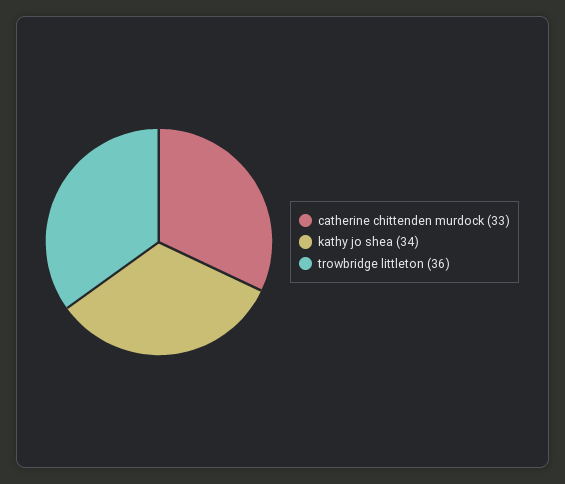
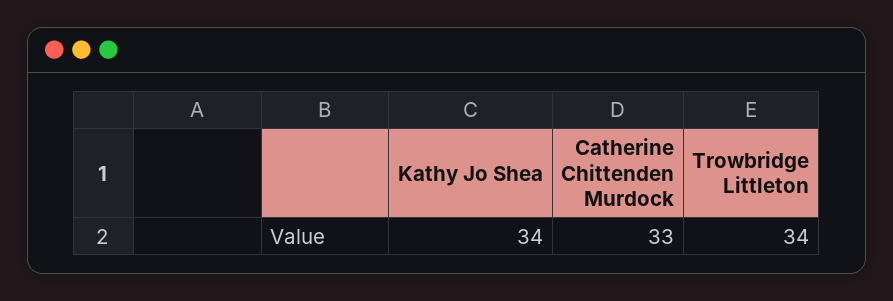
  {
    "catherine chittenden murdock": 33,
    "kathy jo shea": 34,
-   "trowbridge littleton": 36
+   "trowbridge littleton": 34
  }

